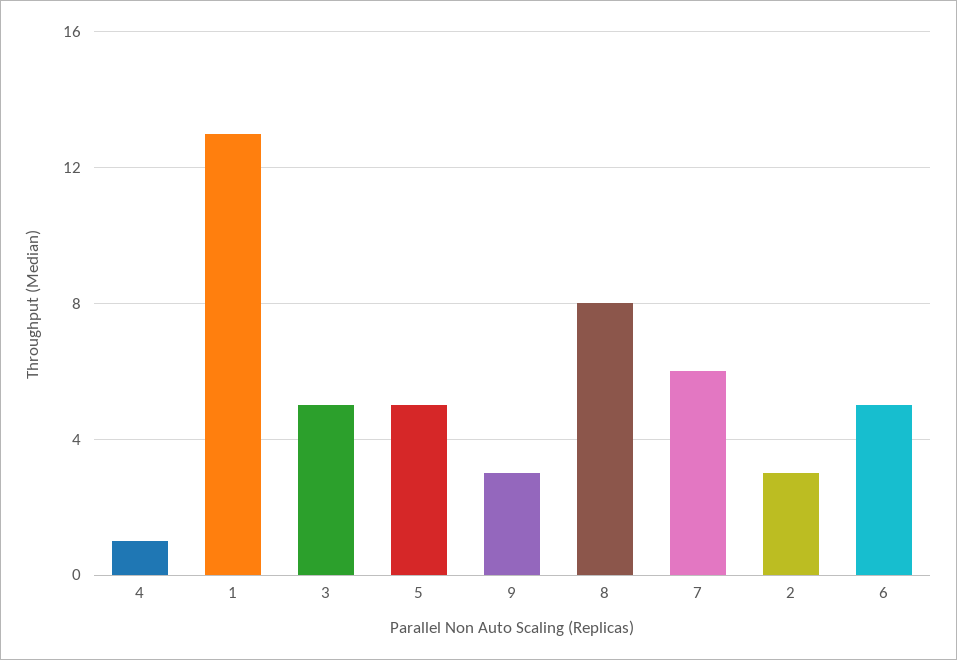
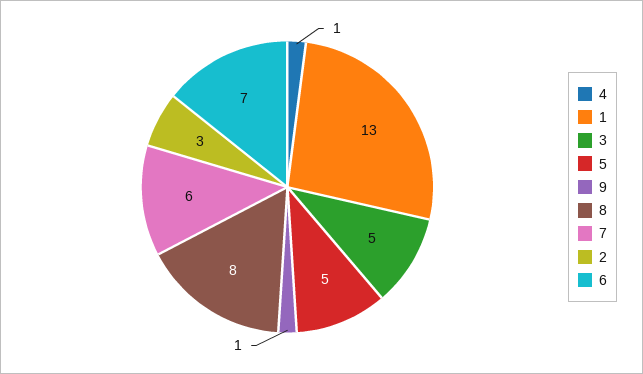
  {
    "4": 1,
    "1": 13,
    "3": 5,
    "5": 5,
-   "9": 3,
+   "9": 1,
    "8": 8,
    "7": 6,
    "2": 3,
-   "6": 5
+   "6": 7
  }

